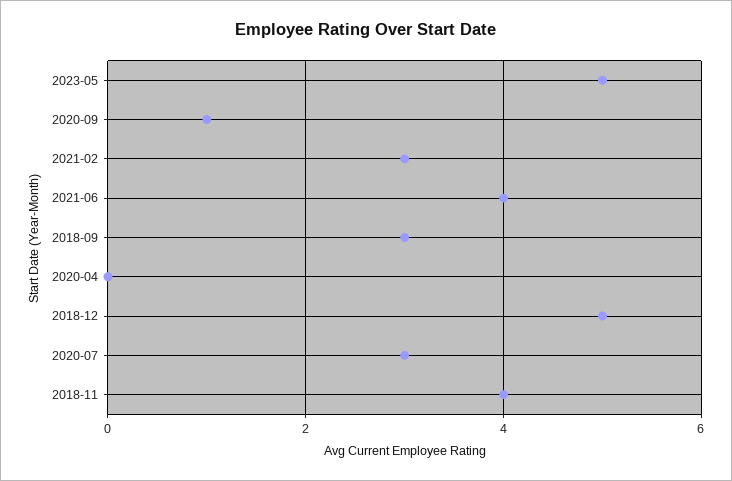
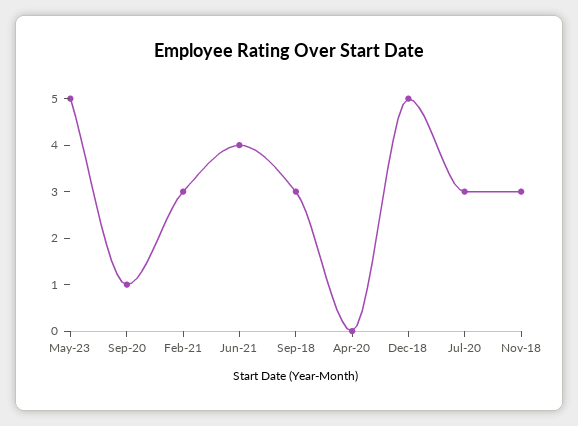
  {
    "2023-05": 5,
    "2020-09": 1,
    "2021-02": 3,
    "2021-06": 4,
    "2018-09": 3,
    "2020-04": 0,
    "2018-12": 5,
    "2020-07": 3,
-   "2018-11": 4
+   "2018-11": 3
  }

